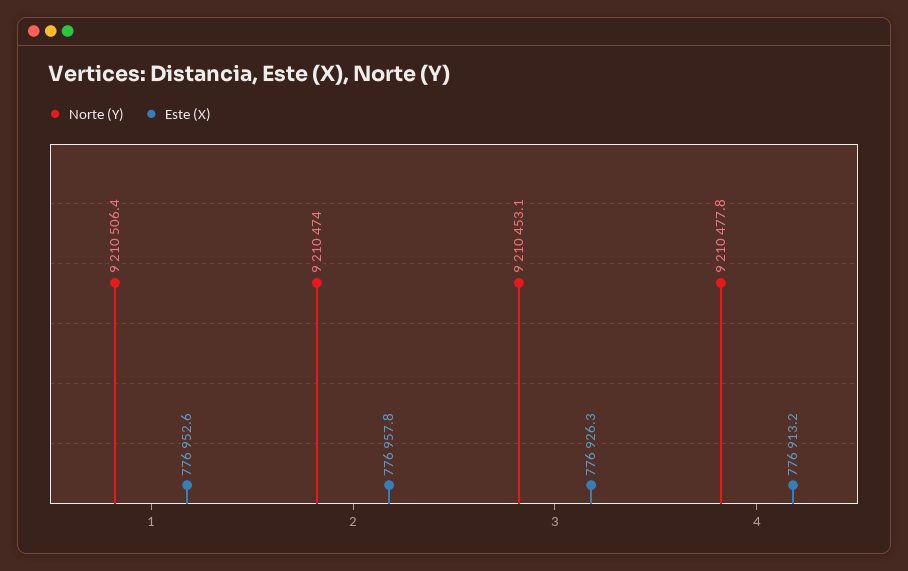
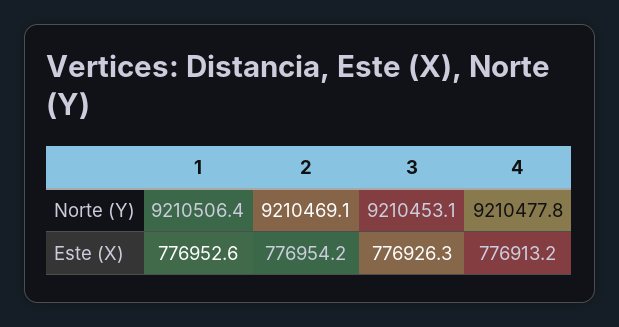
  {
    "Norte (Y)": {
      "1": 9210506.4,
-     "2": 9210474,
+     "2": 9210469.1,
      "3": 9210453.1,
      "4": 9210477.8
    },
    "Este (X)": {
      "1": 776952.6,
-     "2": 776957.8,
+     "2": 776954.2,
      "3": 776926.3,
      "4": 776913.2
    }
  }

